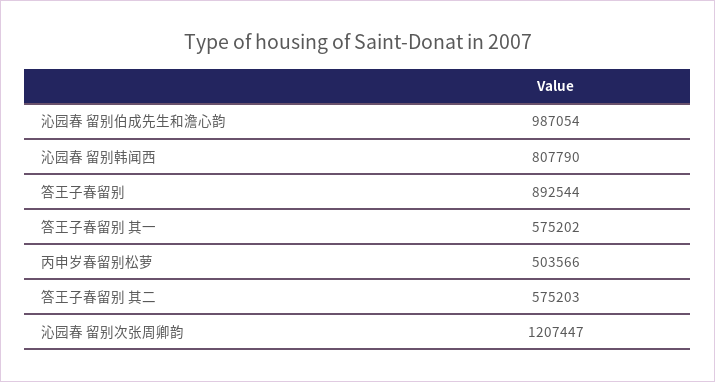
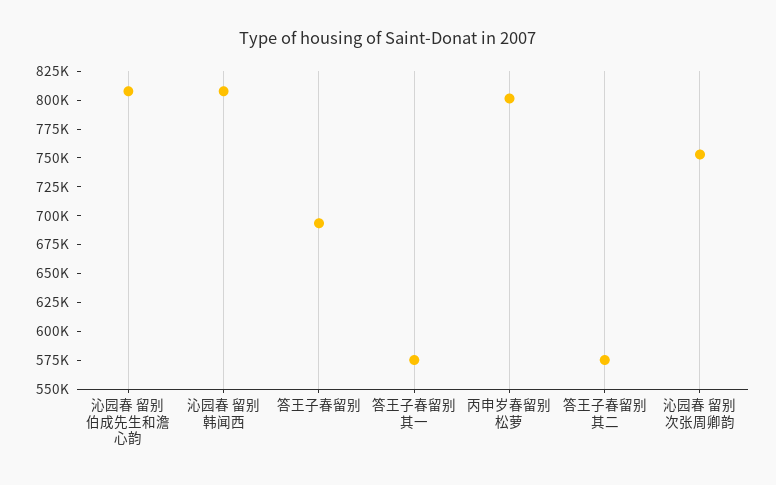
  {
-   "沁园春 留别伯成先生和澹心韵": 987054,
+   "沁园春 留别伯成先生和澹心韵": 800000,
    "沁园春 留别韩闻西": 807790,
-   "答王子春留别": 892544,
+   "答王子春留别": 700000,
    "答王子春留别 其一": 575202,
-   "丙申岁春留别松萝": 503566,
+   "丙申岁春留别松萝": 800000,
    "答王子春留别 其二": 575203,
-   "沁园春 留别次张周卿韵": 1207447
+   "沁园春 留别次张周卿韵": 750000
  }

